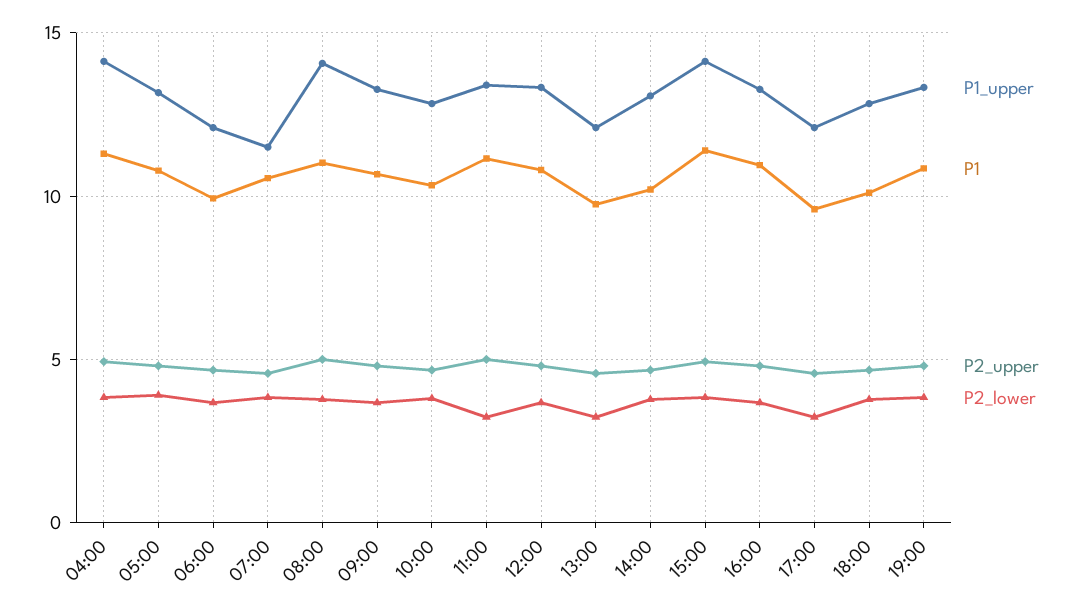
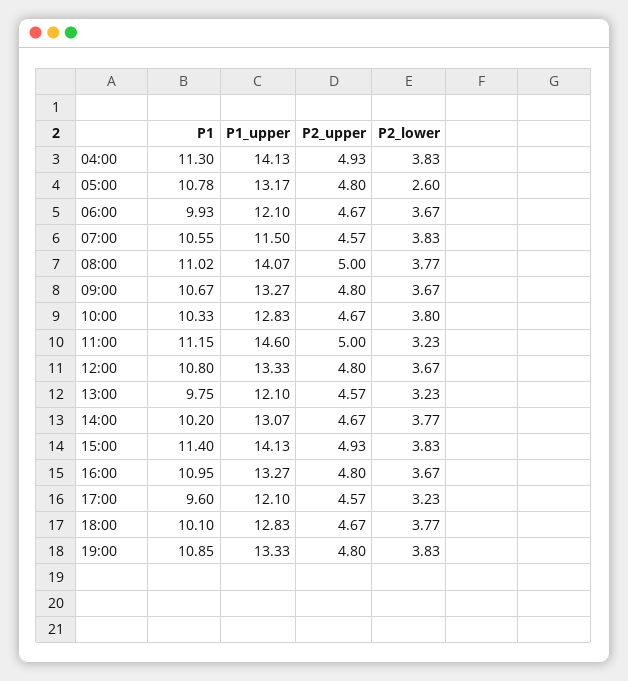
  {
    "P1_upper": {
      "04:00": 14.13,
      "05:00": 13.17,
      "06:00": 12.1,
      "07:00": 11.5,
      "08:00": 14.07,
      "09:00": 13.27,
      "10:00": 12.83,
-     "11:00": 13.5,
+     "11:00": 14.6,
      "12:00": 13.33,
      "13:00": 12.1,
      "14:00": 13.07,
      "15:00": 14.13,
      "16:00": 13.27,
      "17:00": 12.1,
      "18:00": 12.83,
      "19:00": 13.33
    },
    "P1": {
      "04:00": 11.3,
      "05:00": 10.78,
      "06:00": 9.93,
      "07:00": 10.55,
      "08:00": 11.02,
      "09:00": 10.67,
      "10:00": 10.33,
      "11:00": 11.15,
      "12:00": 10.8,
      "13:00": 9.75,
      "14:00": 10.2,
      "15:00": 11.4,
      "16:00": 10.95,
      "17:00": 9.6,
      "18:00": 10.1,
      "19:00": 10.85
    },
    "P2_upper": {
      "04:00": 4.93,
      "05:00": 4.8,
      "06:00": 4.67,
      "07:00": 4.57,
      "08:00": 5,
      "09:00": 4.8,
      "10:00": 4.67,
      "11:00": 5,
      "12:00": 4.8,
      "13:00": 4.57,
      "14:00": 4.67,
      "15:00": 4.93,
      "16:00": 4.8,
      "17:00": 4.57,
      "18:00": 4.67,
      "19:00": 4.8
    },
    "P2_lower": {
      "04:00": 3.83,
-     "05:00": 4,
+     "05:00": 2.6,
      "06:00": 3.67,
      "07:00": 3.83,
      "08:00": 3.77,
      "09:00": 3.67,
      "10:00": 3.8,
      "11:00": 3.23,
      "12:00": 3.67,
      "13:00": 3.23,
      "14:00": 3.77,
      "15:00": 3.83,
      "16:00": 3.67,
      "17:00": 3.23,
      "18:00": 3.77,
      "19:00": 3.83
    }
  }

